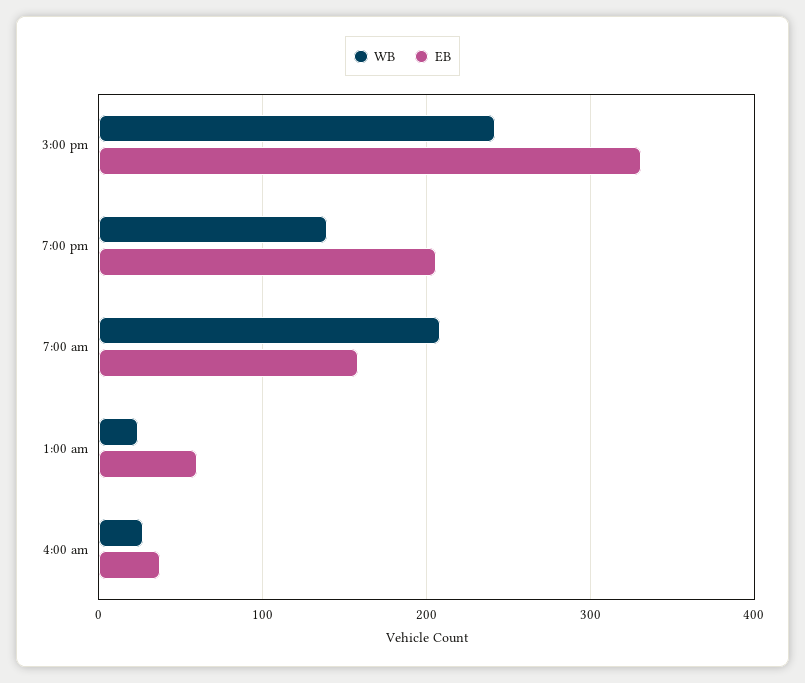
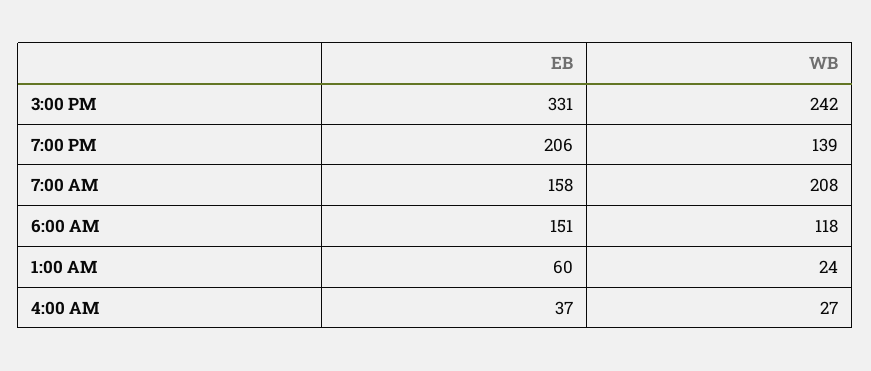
  {
    "WB": {
      "3:00 pm": 242,
      "7:00 pm": 139,
      "7:00 am": 208,
      "1:00 am": 24,
-     "4:00 am": 27
+     "4:00 am": 27,
+     "6:00 AM": 118
    },
    "EB": {
      "3:00 pm": 331,
      "7:00 pm": 206,
      "7:00 am": 158,
      "1:00 am": 60,
-     "4:00 am": 37
+     "4:00 am": 37,
+     "6:00 AM": 151
    }
  }

